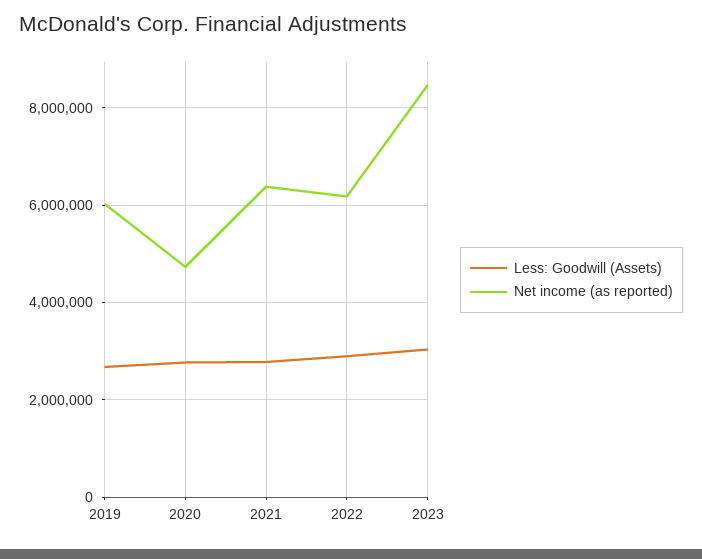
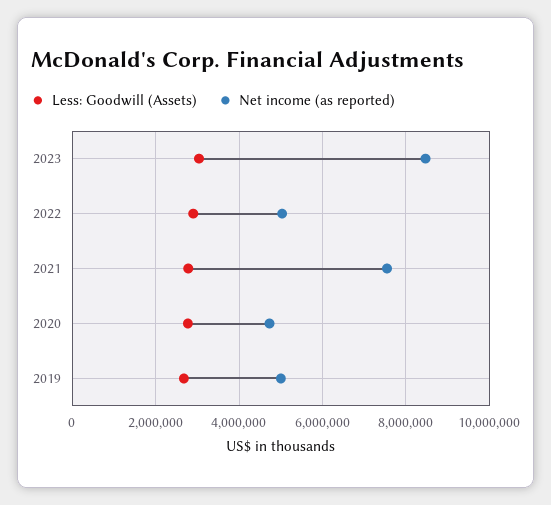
  {
    "Less: Goodwill (Assets)": {
      "2019": 2600000,
      "2020": 2800000,
      "2021": 2800000,
      "2022": 3000000,
      "2023": 3000000
    },
    "Net income (as reported)": {
-     "2019": 6000000,
+     "2019": 5000000,
      "2020": 4800000,
-     "2021": 6400000,
+     "2021": 7600000,
-     "2022": 6200000,
+     "2022": 5000000,
      "2023": 8400000
    }
  }

